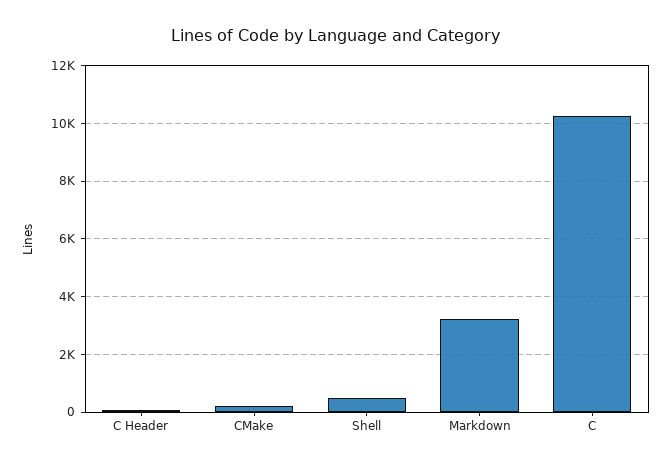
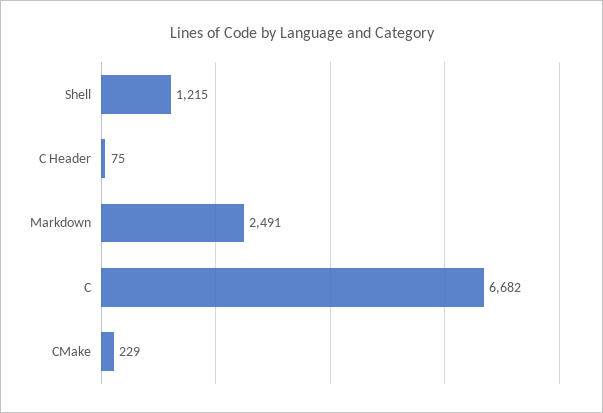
  {
    "C Header": 75,
    "CMake": 229,
-   "Shell": 500,
+   "Shell": 1215,
-   "Markdown": 3250,
+   "Markdown": 2491,
-   "C": 10250
+   "C": 6682
  }

